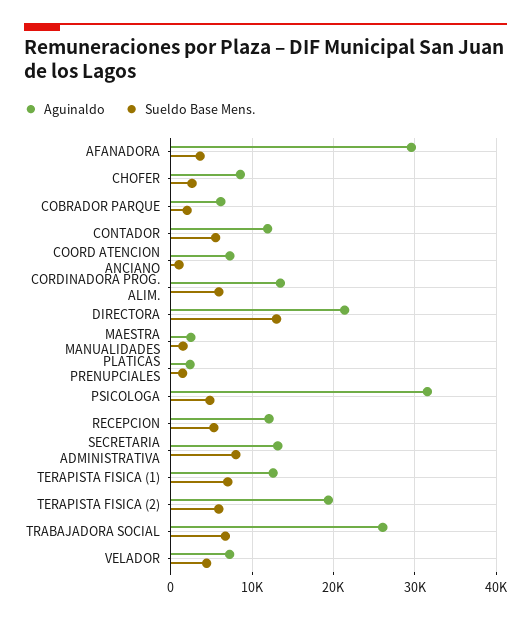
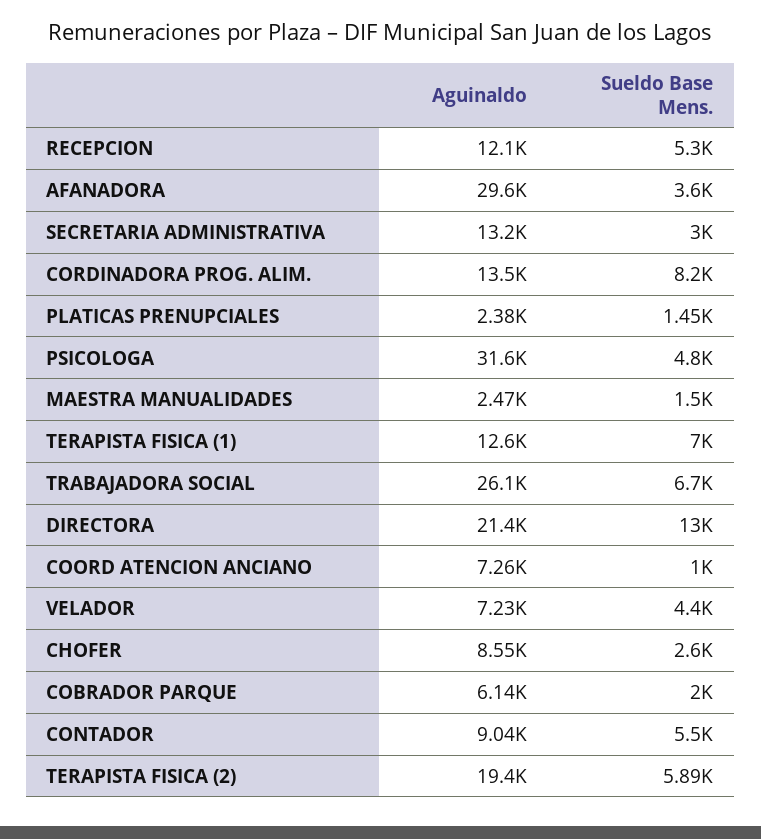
  {
    "Aguinaldo": {
      "AFANADORA": 29600,
      "CHOFER": 8550,
      "COBRADOR PARQUE": 6140,
-     "CONTADOR": 12000,
+     "CONTADOR": 9040,
      "COORD ATENCION ANCIANO": 7260,
      "CORDINADORA PROG. ALIM.": 13500,
      "DIRECTORA": 21400,
      "MAESTRA MANUALIDADES": 2470,
      "PLATICAS PRENUPCIALES": 2380,
      "PSICOLOGA": 31600,
      "RECEPCION": 12100,
      "SECRETARIA ADMINISTRATIVA": 13200,
      "TERAPISTA FISICA (1)": 12600,
      "TERAPISTA FISICA (2)": 19400,
      "TRABAJADORA SOCIAL": 26100,
      "VELADOR": 7230
    },
    "Sueldo Base Mens.": {
      "AFANADORA": 3600,
      "CHOFER": 2600,
      "COBRADOR PARQUE": 2000,
      "CONTADOR": 5500,
      "COORD ATENCION ANCIANO": 1000,
-     "CORDINADORA PROG. ALIM.": 6000,
+     "CORDINADORA PROG. ALIM.": 8200,
      "DIRECTORA": 13000,
      "MAESTRA MANUALIDADES": 1500,
      "PLATICAS PRENUPCIALES": 1450,
      "PSICOLOGA": 4800,
      "RECEPCION": 5300,
-     "SECRETARIA ADMINISTRATIVA": 8000,
+     "SECRETARIA ADMINISTRATIVA": 3000,
      "TERAPISTA FISICA (1)": 7000,
      "TERAPISTA FISICA (2)": 5890,
      "TRABAJADORA SOCIAL": 6700,
      "VELADOR": 4400
    }
  }

